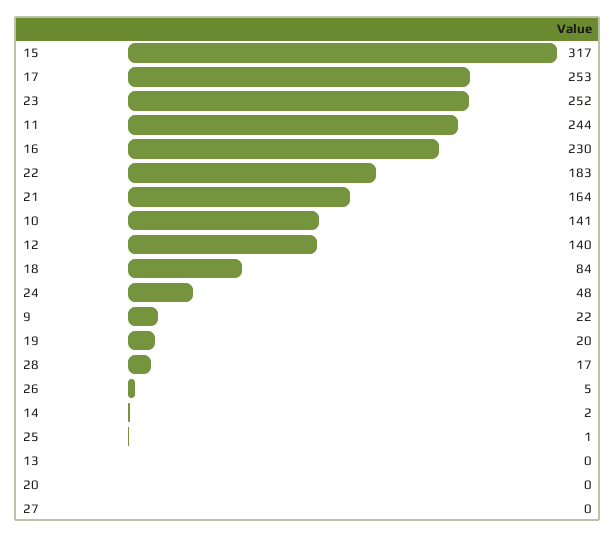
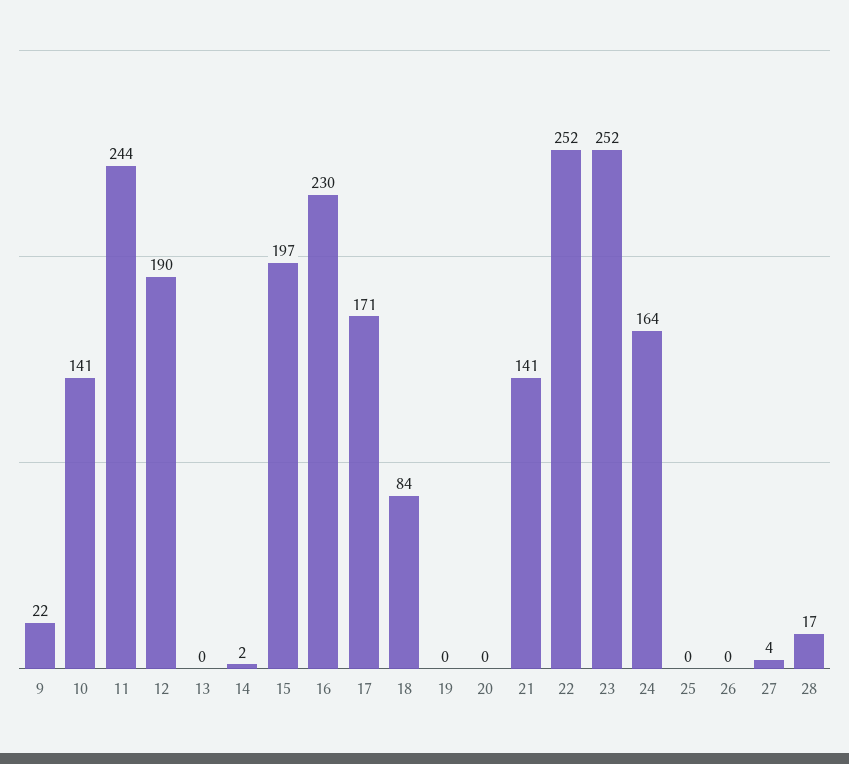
  {
-   "15": 317,
+   "15": 197,
-   "17": 253,
+   "17": 171,
    "23": 252,
    "11": 244,
    "16": 230,
-   "22": 183,
+   "22": 252,
-   "21": 164,
+   "21": 141,
    "10": 141,
-   "12": 140,
+   "12": 190,
    "18": 84,
-   "24": 48,
+   "24": 164,
    "9": 22,
-   "19": 20,
+   "19": 0,
    "28": 17,
-   "26": 5,
+   "26": 0,
    "14": 2,
-   "25": 1,
+   "25": 0,
    "13": 0,
    "20": 0,
-   "27": 0
+   "27": 4
  }

